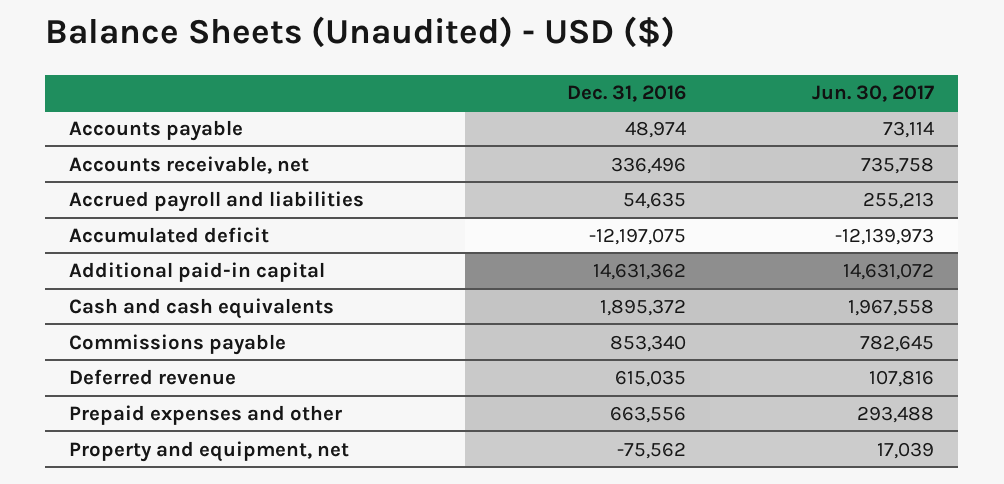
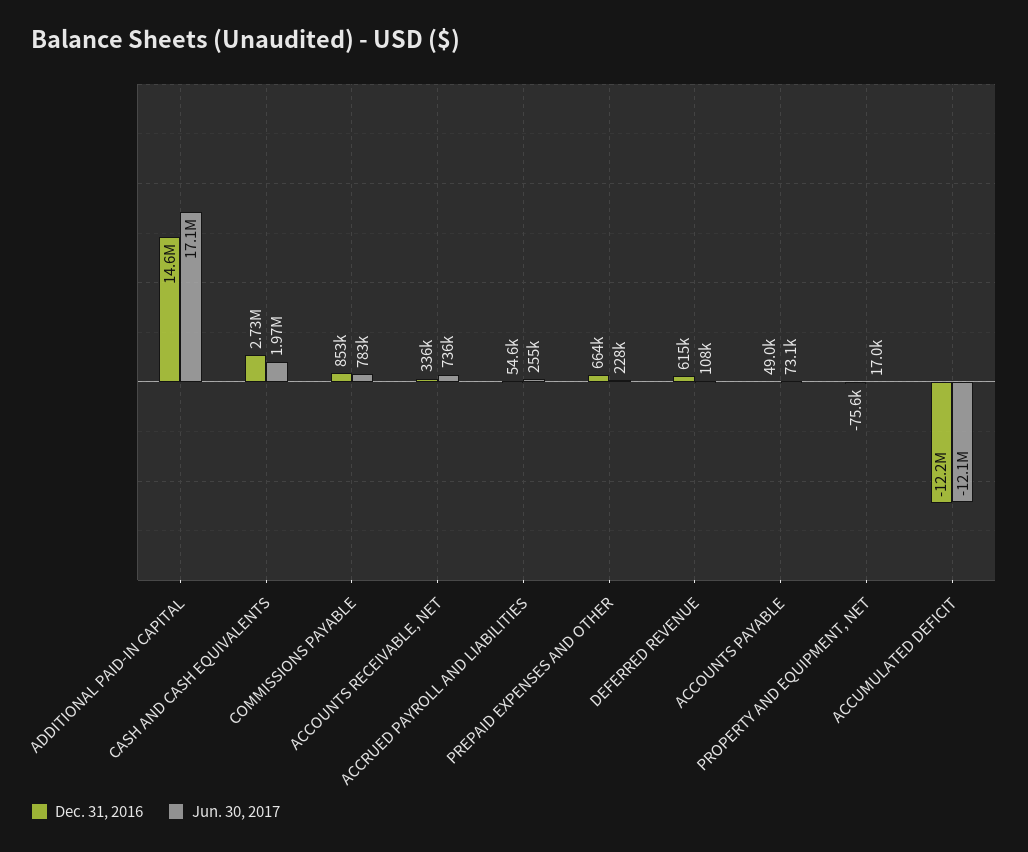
  {
    "Dec. 31, 2016": {
      "Accounts payable": 48974,
      "Accounts receivable, net": 336496,
      "Accrued payroll and liabilities": 54635,
      "Accumulated deficit": -12197075,
      "Additional paid-in capital": 14631362,
-     "Cash and cash equivalents": 1895372,
+     "Cash and cash equivalents": 2730000,
      "Commissions payable": 853340,
      "Deferred revenue": 615035,
      "Prepaid expenses and other": 663556,
      "Property and equipment, net": -75562
    },
    "Jun. 30, 2017": {
      "Accounts payable": 73114,
      "Accounts receivable, net": 735758,
      "Accrued payroll and liabilities": 255213,
      "Accumulated deficit": -12139973,
-     "Additional paid-in capital": 14631072,
+     "Additional paid-in capital": 17100000,
      "Cash and cash equivalents": 1967558,
      "Commissions payable": 782645,
      "Deferred revenue": 107816,
-     "Prepaid expenses and other": 293488,
+     "Prepaid expenses and other": 228000,
      "Property and equipment, net": 17039
    }
  }

